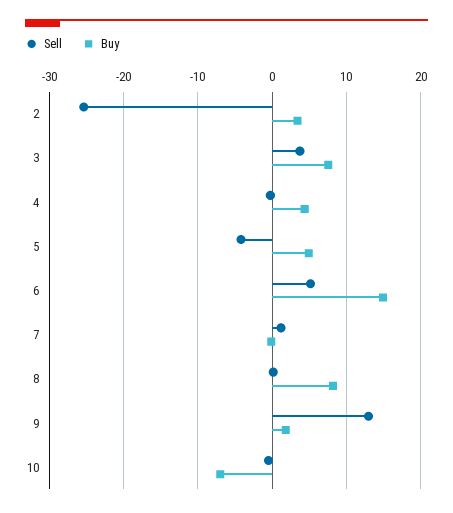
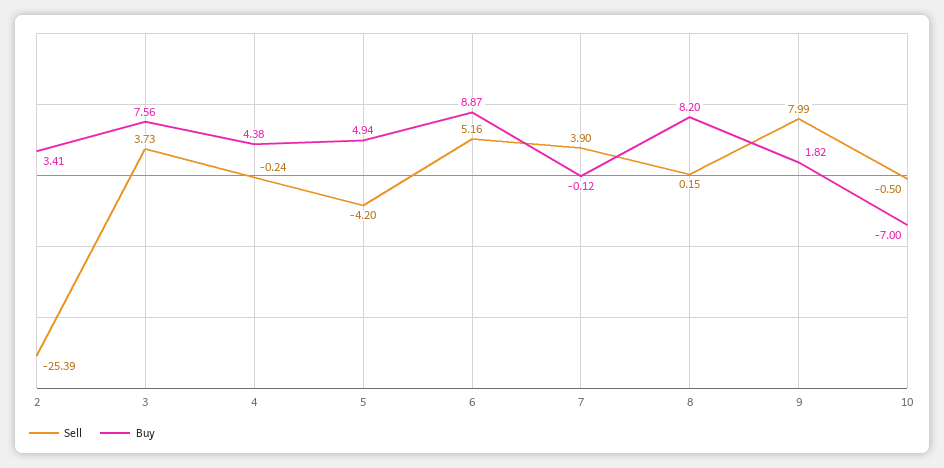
  {
    "Sell": {
      "2": -25.39,
      "3": 3.73,
      "4": -0.24,
      "5": -4.2,
      "6": 5.16,
-     "7": 1,
+     "7": 3.9,
      "8": 0.15,
-     "9": 13,
+     "9": 7.99,
      "10": -0.5
    },
    "Buy": {
      "2": 3.41,
      "3": 7.56,
      "4": 4.38,
      "5": 4.94,
-     "6": 15,
+     "6": 8.87,
      "7": -0.12,
      "8": 8.2,
      "9": 1.82,
      "10": -7
    }
  }

